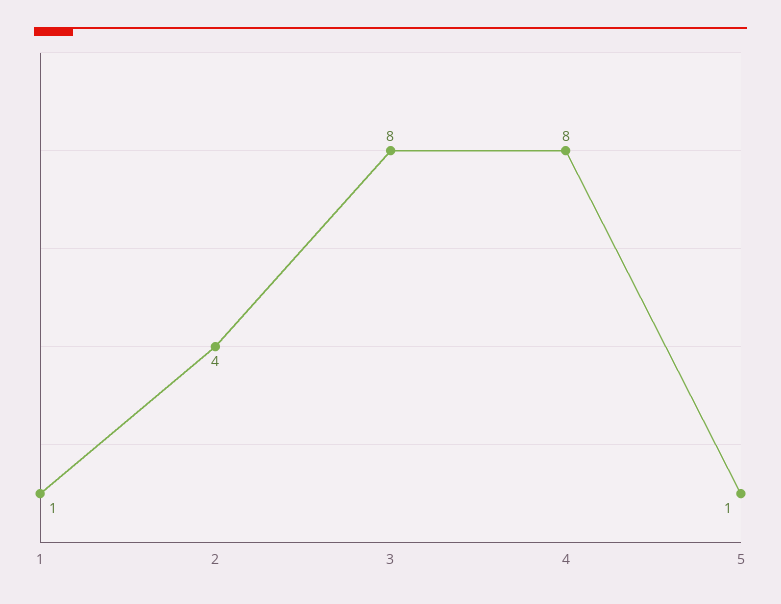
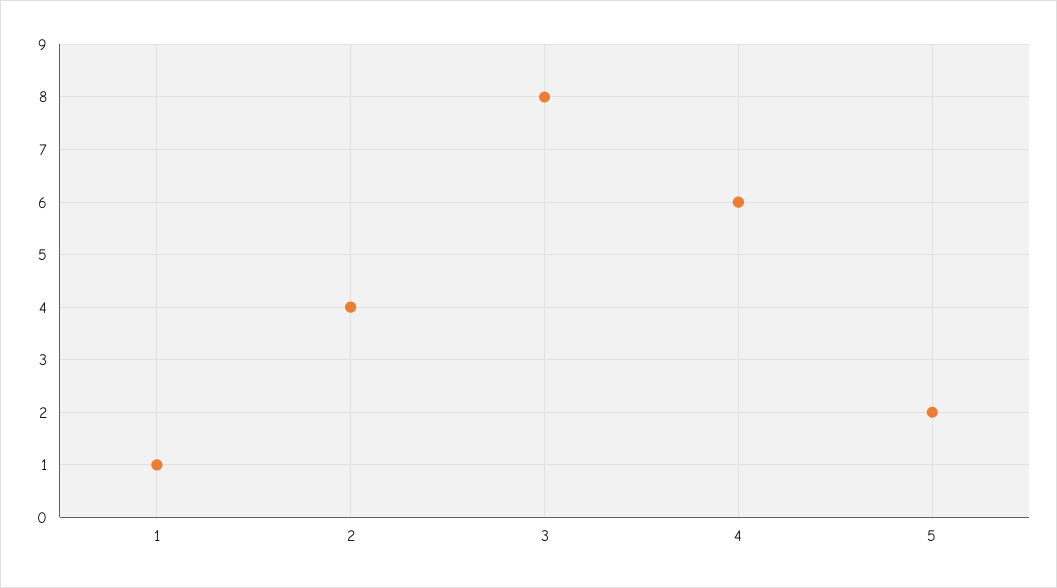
  {
    "1": 1,
    "2": 4,
    "3": 8,
-   "4": 8,
+   "4": 6,
-   "5": 1
+   "5": 2
  }

